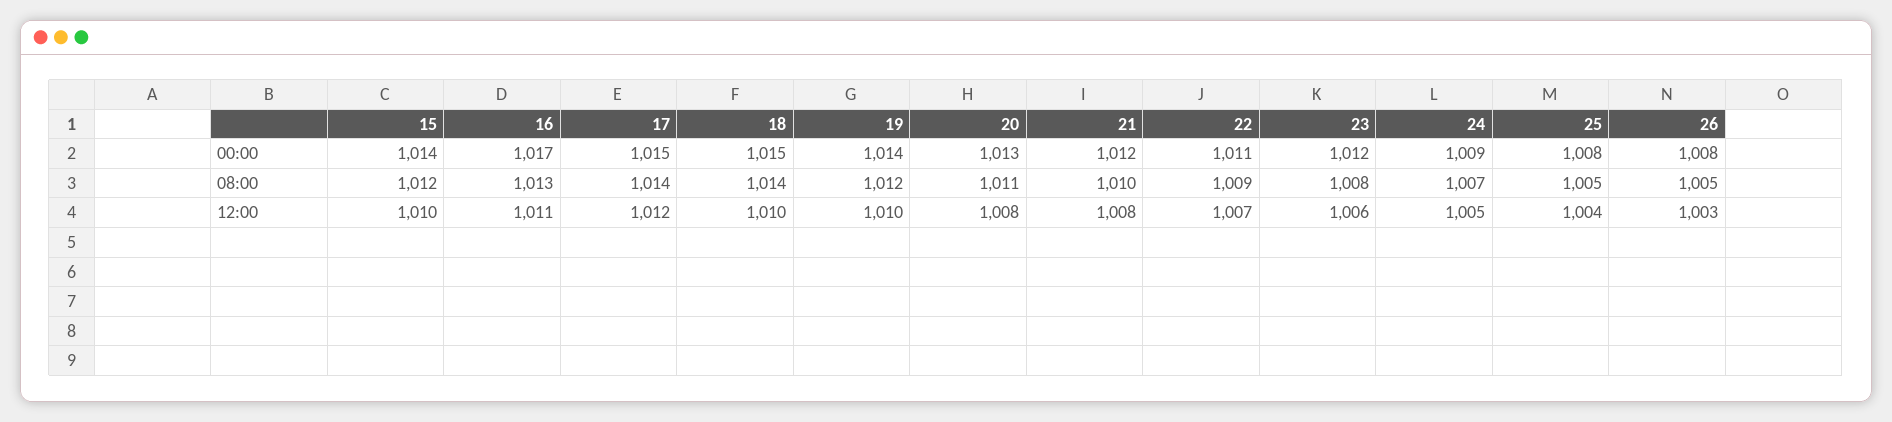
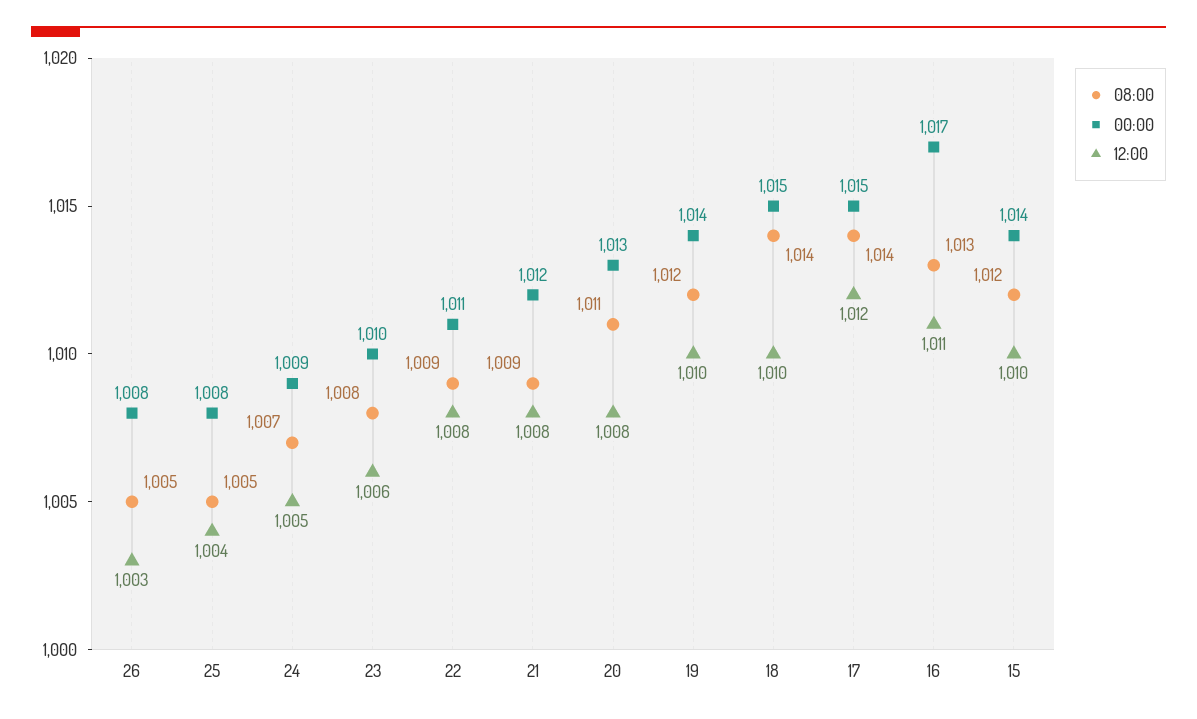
  {
    "00:00": {
      "15": 1014,
      "16": 1017,
      "17": 1015,
      "18": 1015,
      "19": 1014,
      "20": 1013,
      "21": 1012,
      "22": 1011,
-     "23": 1012,
+     "23": 1010,
      "24": 1009,
      "25": 1008,
      "26": 1008
    },
    "08:00": {
      "15": 1012,
      "16": 1013,
      "17": 1014,
      "18": 1014,
      "19": 1012,
      "20": 1011,
-     "21": 1010,
+     "21": 1009,
      "22": 1009,
      "23": 1008,
      "24": 1007,
      "25": 1005,
      "26": 1005
    },
    "12:00": {
      "15": 1010,
      "16": 1011,
      "17": 1012,
      "18": 1010,
      "19": 1010,
      "20": 1008,
      "21": 1008,
-     "22": 1007,
+     "22": 1008,
      "23": 1006,
      "24": 1005,
      "25": 1004,
      "26": 1003
    }
  }

